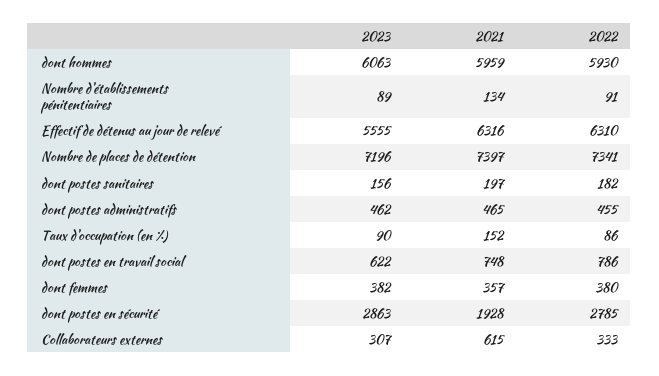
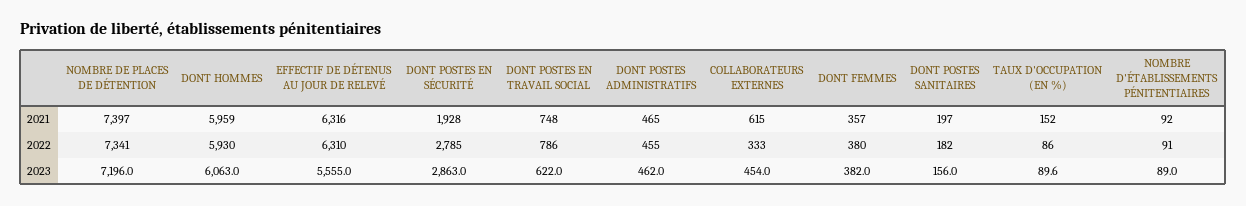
  {
    "2023": {
      "dont hommes": 6063,
      "Nombre d'établissements pénitentiaires": 89,
      "Effectif de détenus au jour de relevé": 5555,
      "Nombre de places de détention": 7196,
      "dont postes sanitaires": 156,
      "dont postes administratifs": 462,
      "Taux d'occupation (en %)": 89.6,
      "dont postes en travail social": 622,
      "dont femmes": 382,
      "dont postes en sécurité": 2863,
-     "Collaborateurs externes": 307
+     "Collaborateurs externes": 454
    },
    "2021": {
      "dont hommes": 5959,
-     "Nombre d'établissements pénitentiaires": 134,
+     "Nombre d'établissements pénitentiaires": 92,
      "Effectif de détenus au jour de relevé": 6316,
      "Nombre de places de détention": 7397,
      "dont postes sanitaires": 197,
      "dont postes administratifs": 465,
      "Taux d'occupation (en %)": 152,
      "dont postes en travail social": 748,
      "dont femmes": 357,
      "dont postes en sécurité": 1928,
      "Collaborateurs externes": 615
    },
    "2022": {
      "dont hommes": 5930,
      "Nombre d'établissements pénitentiaires": 91,
      "Effectif de détenus au jour de relevé": 6310,
      "Nombre de places de détention": 7341,
      "dont postes sanitaires": 182,
      "dont postes administratifs": 455,
      "Taux d'occupation (en %)": 86,
      "dont postes en travail social": 786,
      "dont femmes": 380,
      "dont postes en sécurité": 2785,
      "Collaborateurs externes": 333
    }
  }

